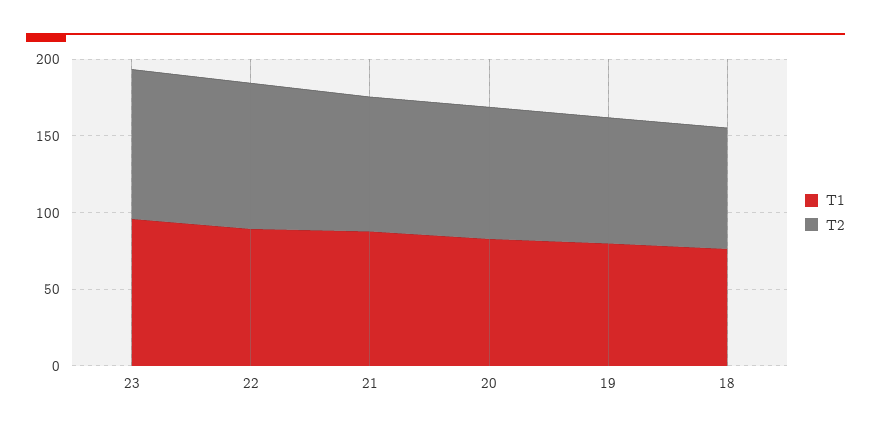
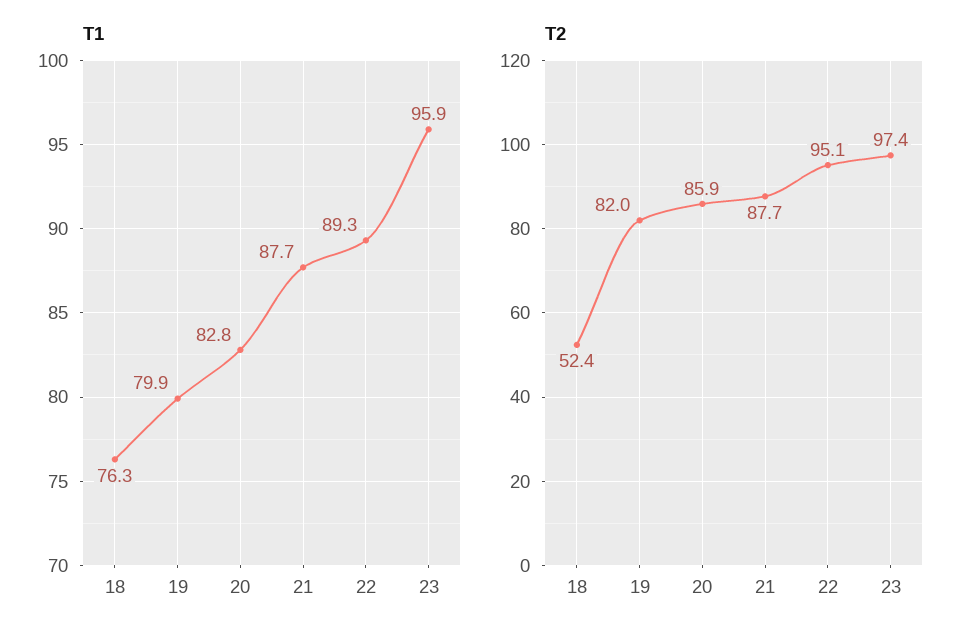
  {
    "T1": {
      "23": 95.9,
      "22": 89.3,
      "21": 87.7,
      "20": 82.8,
      "19": 79.9,
      "18": 76.3
    },
    "T2": {
      "23": 97.4,
      "22": 95.1,
      "21": 87.7,
      "20": 85.9,
      "19": 82,
-     "18": 80
+     "18": 52.4
    }
  }

